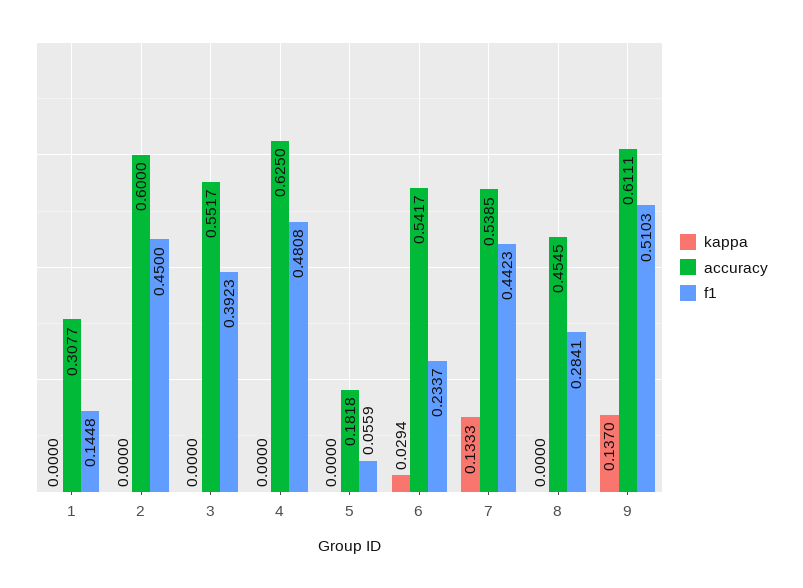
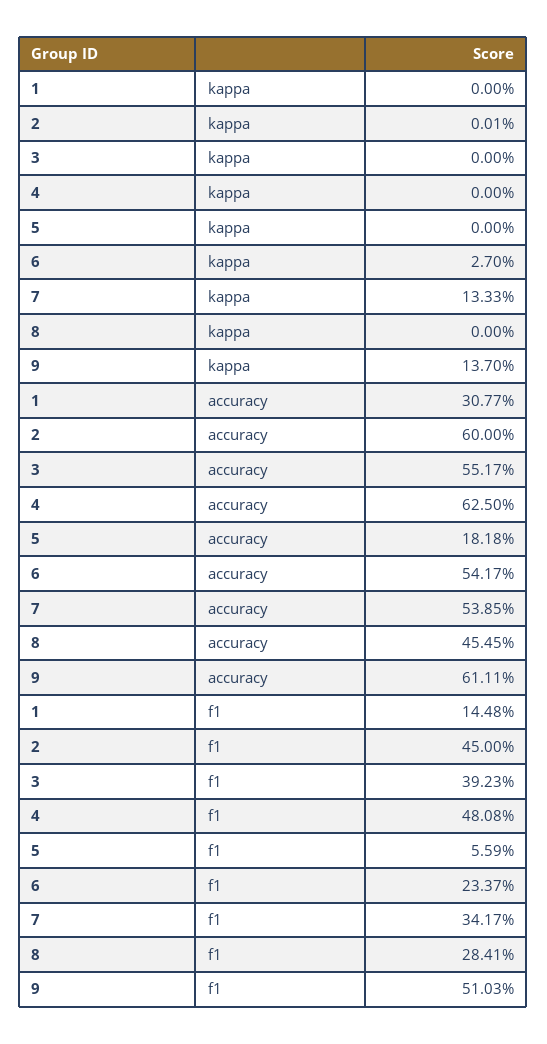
  {
    "kappa": {
      "1": 0,
-     "2": 0,
+     "2": 0.0001,
      "3": 0,
      "4": 0,
      "5": 0,
-     "6": 0.0294,
+     "6": 0.027,
      "7": 0.1333,
      "8": 0,
      "9": 0.137
    },
    "accuracy": {
      "1": 0.3077,
      "2": 0.6,
      "3": 0.5517,
      "4": 0.625,
      "5": 0.1818,
      "6": 0.5417,
      "7": 0.5385,
      "8": 0.4545,
      "9": 0.6111
    },
    "f1": {
      "1": 0.1448,
      "2": 0.45,
      "3": 0.3923,
      "4": 0.4808,
      "5": 0.0559,
      "6": 0.2337,
-     "7": 0.4423,
+     "7": 0.3417,
      "8": 0.2841,
      "9": 0.5103
    }
  }

